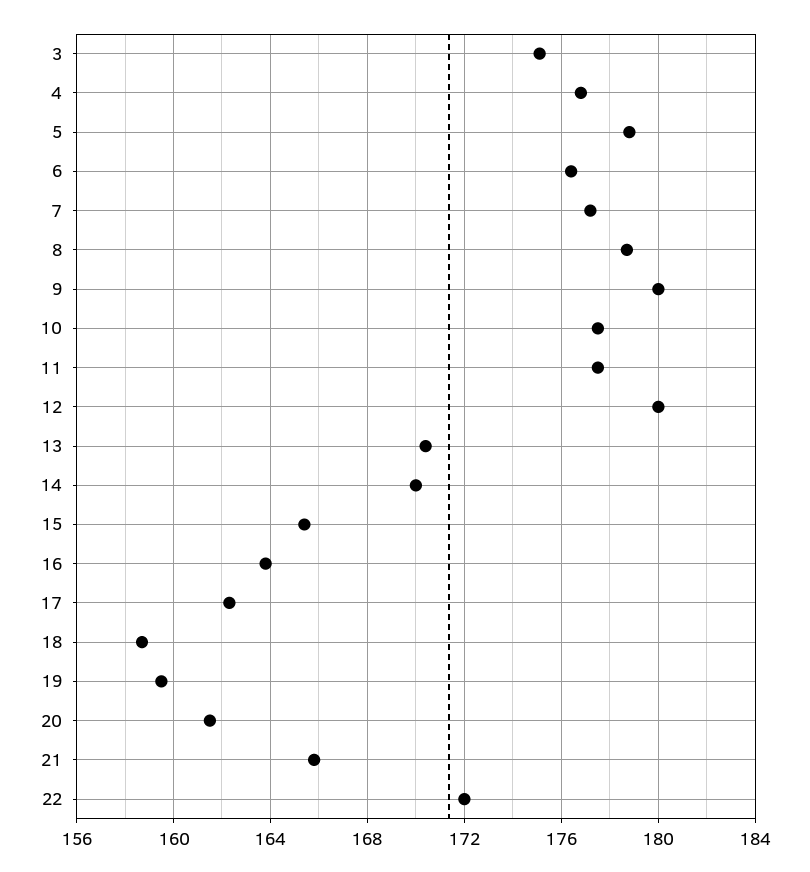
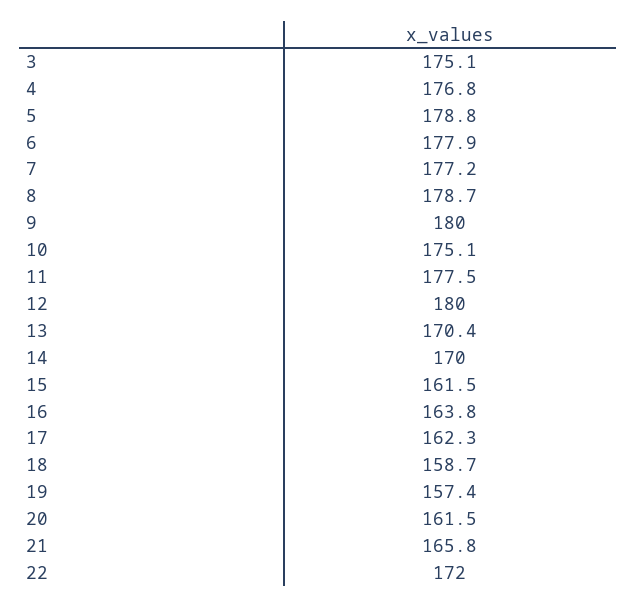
  {
    "3": 175.1,
    "4": 176.8,
    "5": 178.8,
-   "6": 176.5,
+   "6": 177.9,
    "7": 177.2,
    "8": 178.7,
    "9": 180,
-   "10": 177.5,
+   "10": 175.1,
    "11": 177.5,
    "12": 180,
    "13": 170.4,
    "14": 170,
-   "15": 165.5,
+   "15": 161.5,
    "16": 163.8,
    "17": 162.3,
    "18": 158.7,
-   "19": 159.5,
+   "19": 157.4,
    "20": 161.5,
    "21": 165.8,
    "22": 172
  }

